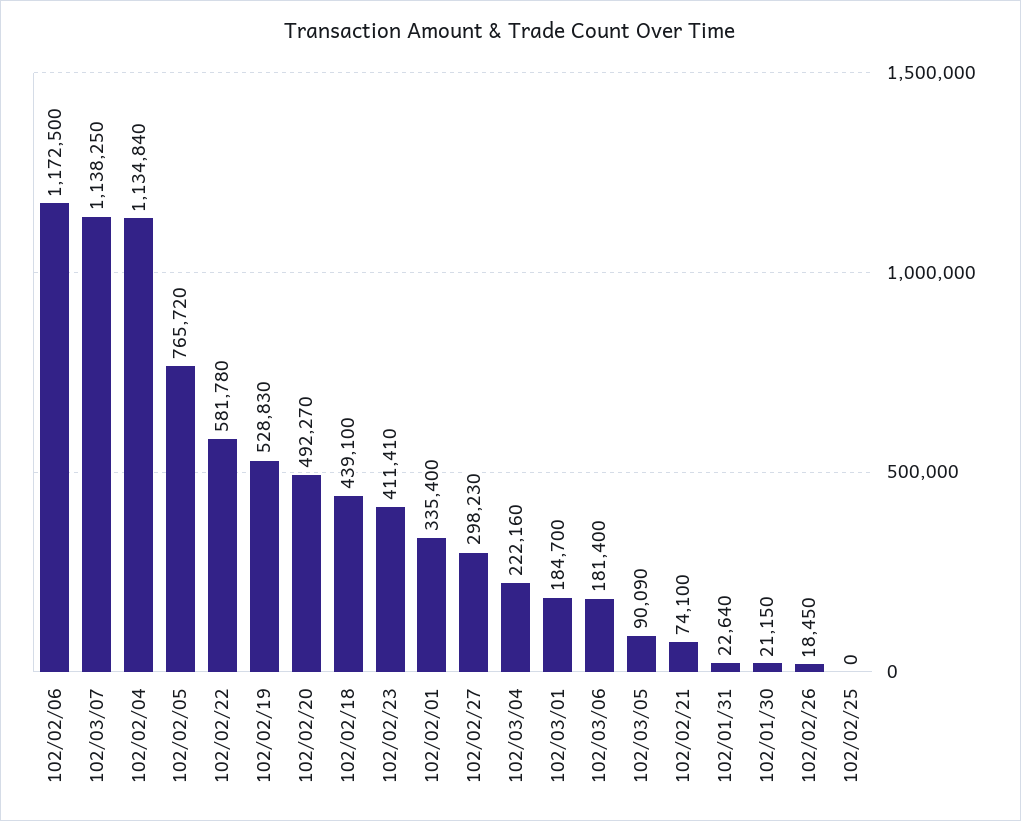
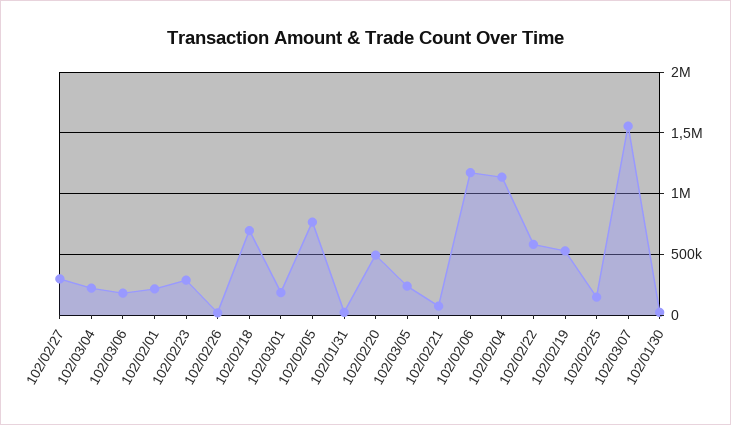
  {
    "102/02/06": 1172500,
-   "102/03/07": 1138250,
+   "102/03/07": 1550000,
    "102/02/04": 1134840,
    "102/02/05": 765720,
    "102/02/22": 581780,
    "102/02/19": 528830,
    "102/02/20": 492270,
-   "102/02/18": 439100,
+   "102/02/18": 700000,
-   "102/02/23": 411410,
+   "102/02/23": 300000,
-   "102/02/01": 335400,
+   "102/02/01": 200000,
    "102/02/27": 298230,
    "102/03/04": 222160,
    "102/03/01": 184700,
    "102/03/06": 181400,
-   "102/03/05": 90090,
+   "102/03/05": 250000,
    "102/02/21": 74100,
    "102/01/31": 22640,
    "102/01/30": 21150,
    "102/02/26": 18450,
-   "102/02/25": 0
+   "102/02/25": 150000
  }

